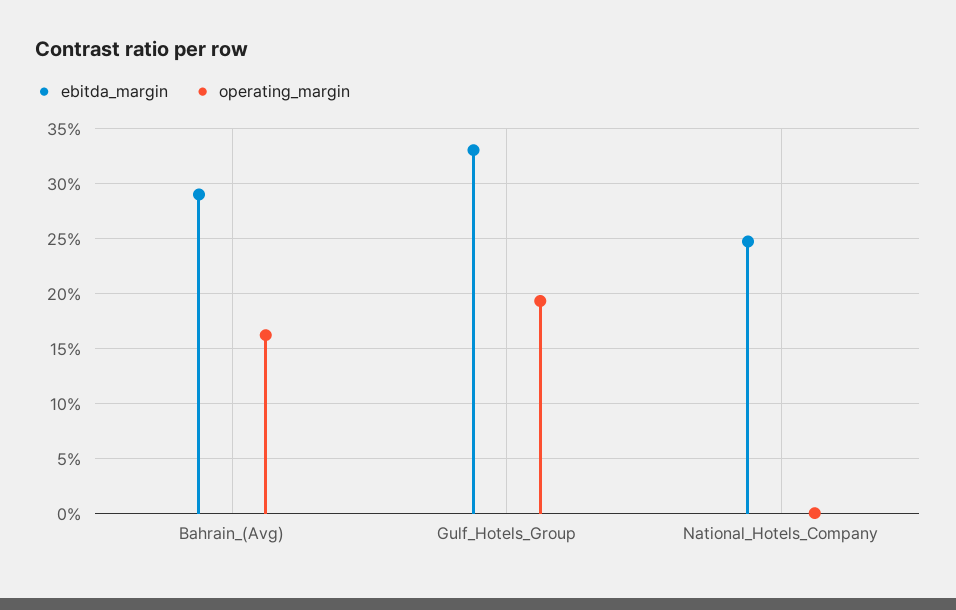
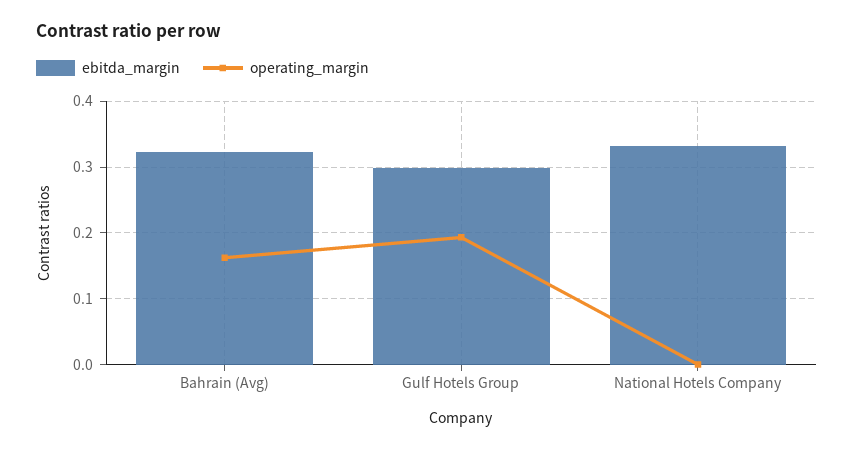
  {
    "ebitda_margin": {
-     "Bahrain_(Avg)": 0.29,
+     "Bahrain_(Avg)": 0.32,
-     "Gulf_Hotels_Group": 0.33,
+     "Gulf_Hotels_Group": 0.3,
-     "National_Hotels_Company": 0.25
+     "National_Hotels_Company": 0.33
    },
    "operating_margin": {
      "Bahrain_(Avg)": 0.16,
      "Gulf_Hotels_Group": 0.19,
      "National_Hotels_Company": 0
    }
  }

